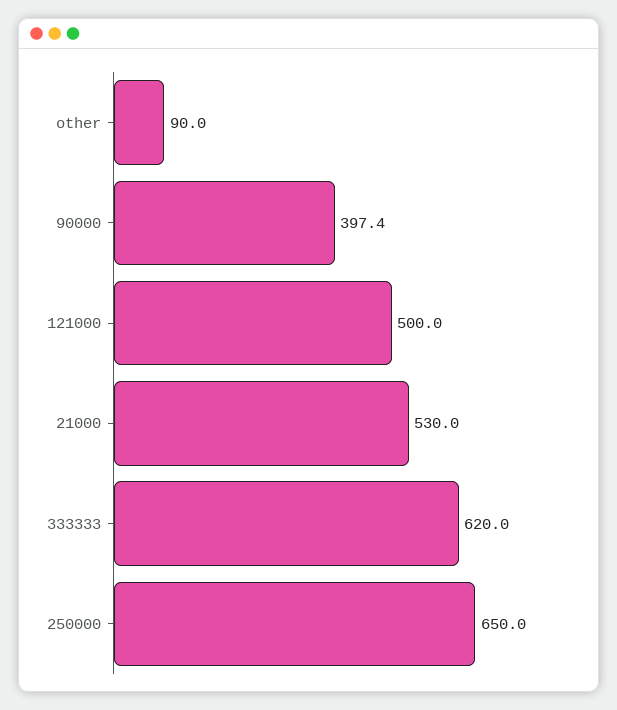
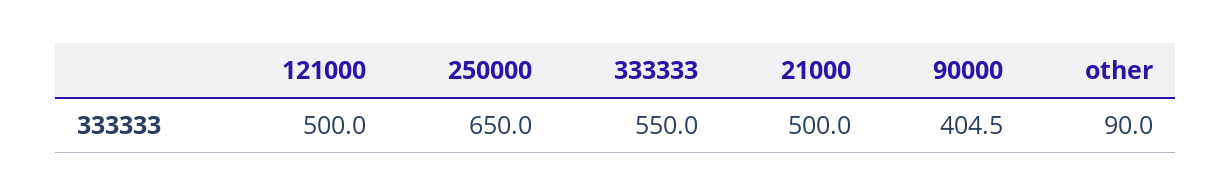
  {
    "other": 90,
-   "90000": 397.4,
+   "90000": 404.5,
    "121000": 500,
-   "21000": 530,
+   "21000": 500,
-   "333333": 620,
+   "333333": 550,
    "250000": 650
  }

